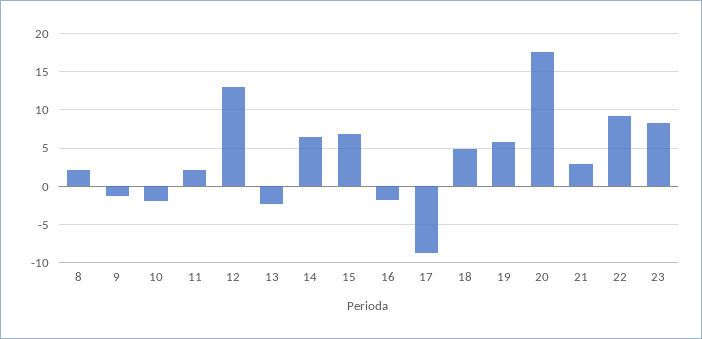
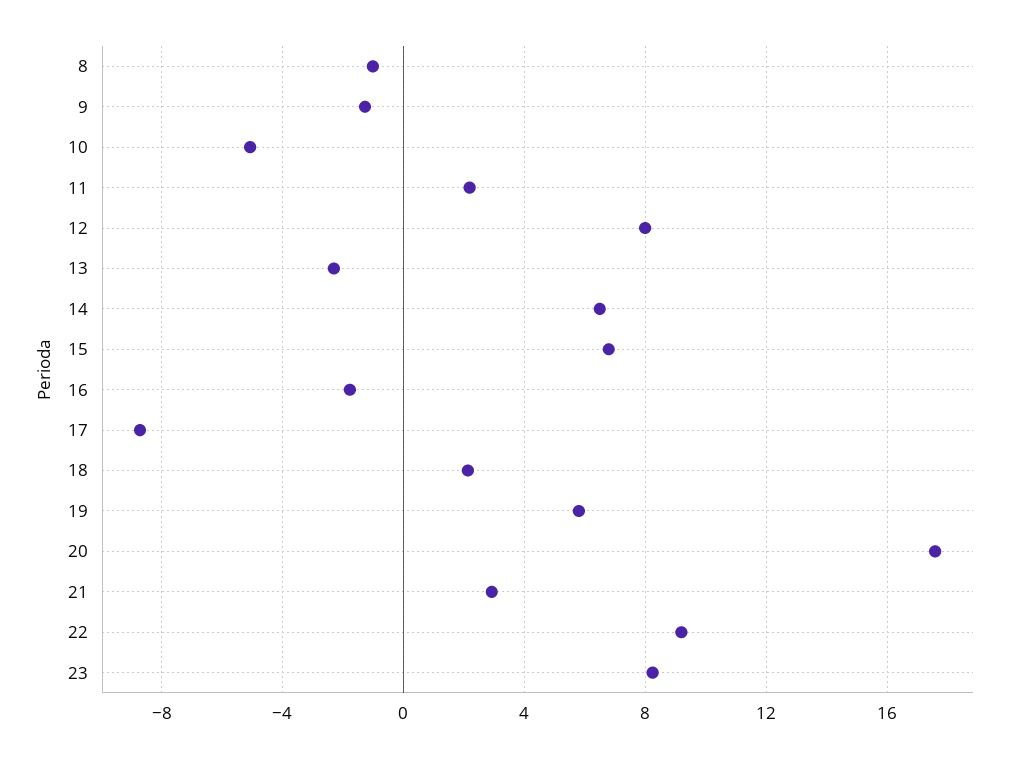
  {
-   "8": 2,
+   "8": -1,
    "9": -1.5,
-   "10": -2,
+   "10": -5,
    "11": 2,
-   "12": 13,
+   "12": 8,
    "13": -2.5,
    "14": 6.5,
    "15": 7,
    "16": -2,
    "17": -8.5,
-   "18": 5,
+   "18": 2,
    "19": 6,
    "20": 17.5,
    "21": 3,
    "22": 9,
    "23": 8
  }

